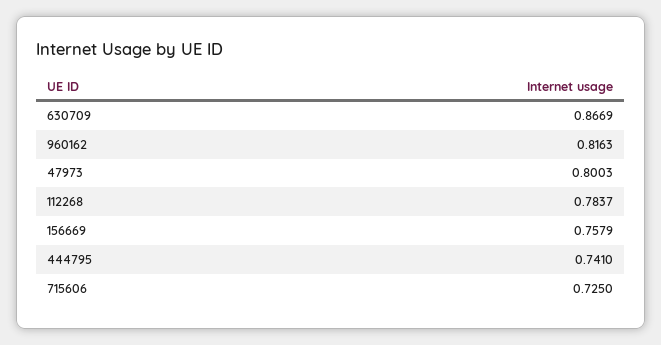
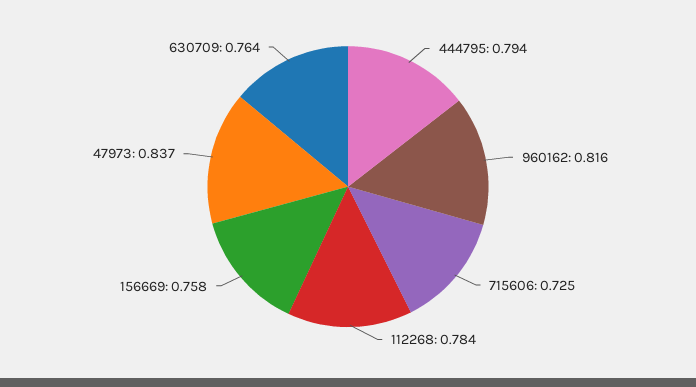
  {
-   "630709": 0.8669,
+   "630709": 0.764,
    "960162": 0.8163,
-   "47973": 0.8003,
+   "47973": 0.837,
    "112268": 0.7837,
    "156669": 0.7579,
-   "444795": 0.741,
+   "444795": 0.794,
    "715606": 0.725
  }

